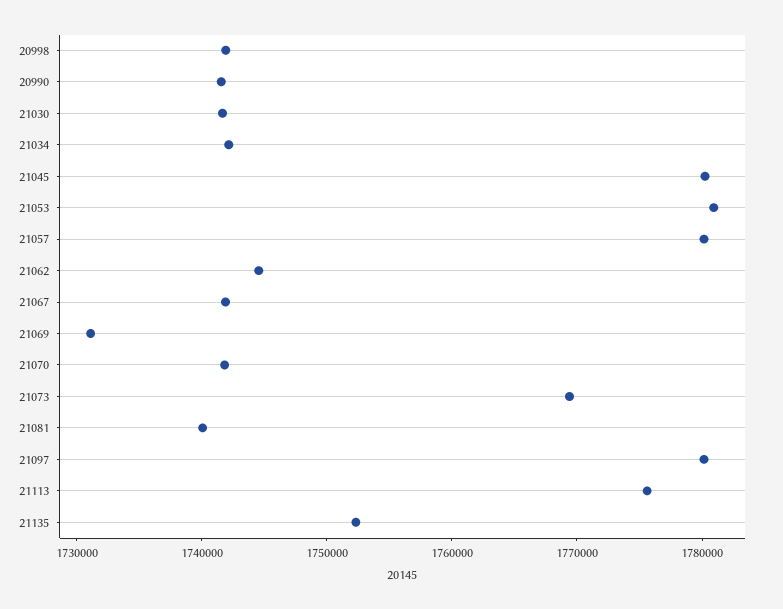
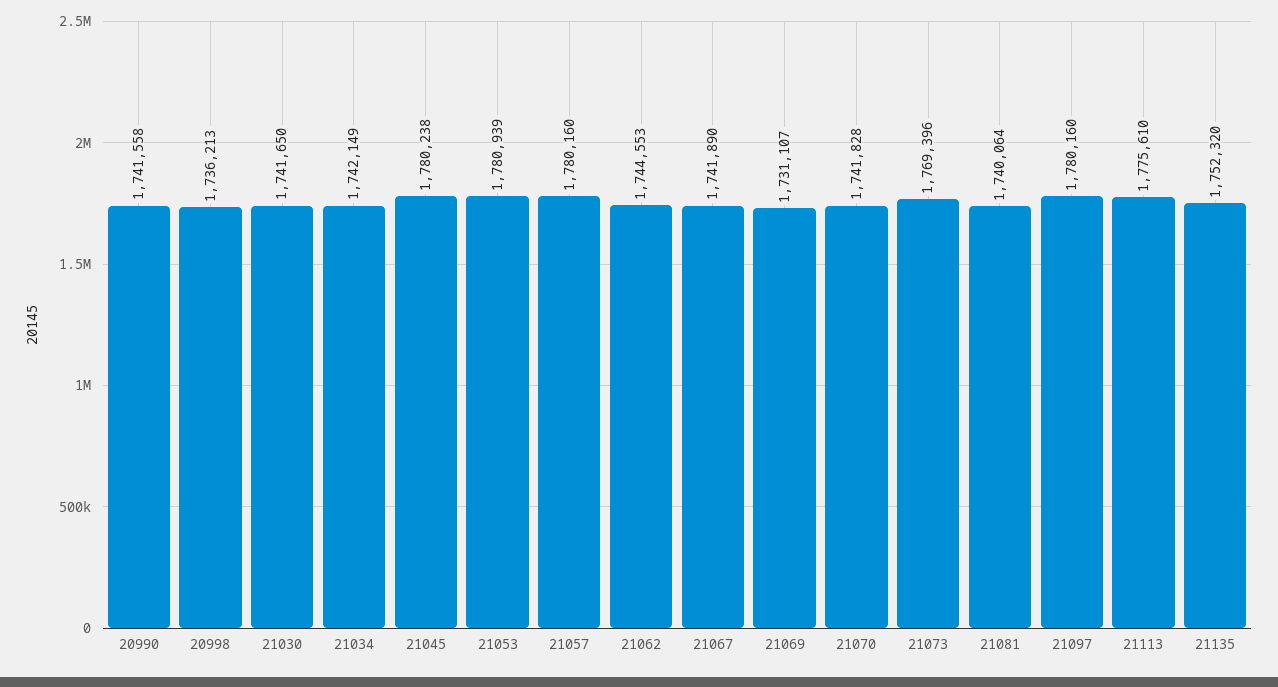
  {
-   "20998": 1742000,
+   "20998": 1736213,
    "20990": 1741558,
    "21030": 1741650,
    "21034": 1742149,
    "21045": 1780238,
    "21053": 1780939,
    "21057": 1780160,
    "21062": 1744553,
    "21067": 1741890,
    "21069": 1731107,
    "21070": 1741828,
    "21073": 1769396,
    "21081": 1740064,
    "21097": 1780160,
    "21113": 1775610,
    "21135": 1752320
  }

